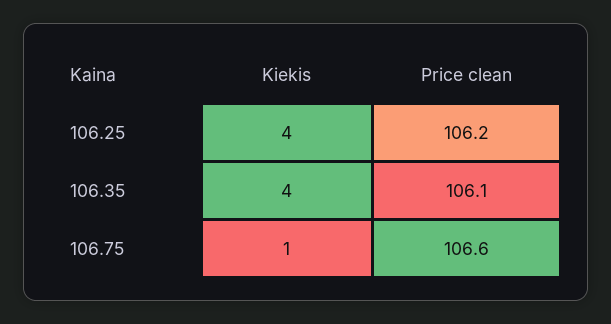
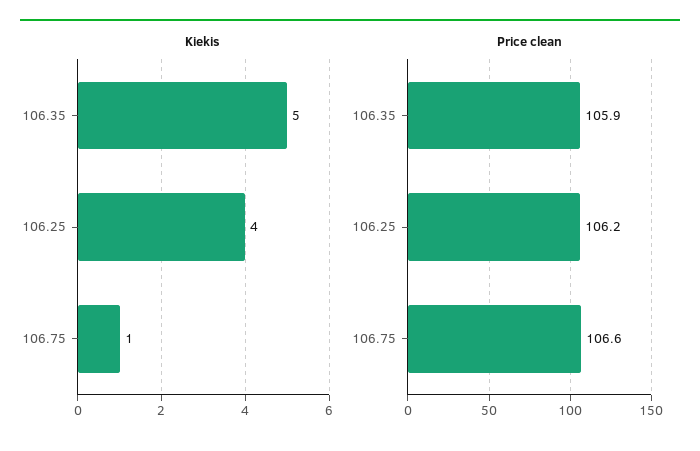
  {
    "Kiekis": {
      "106.25": 4,
-     "106.35": 4,
+     "106.35": 5,
      "106.75": 1
    },
    "Price clean": {
      "106.25": 106.2,
-     "106.35": 106.1,
+     "106.35": 105.9,
      "106.75": 106.6
    }
  }

